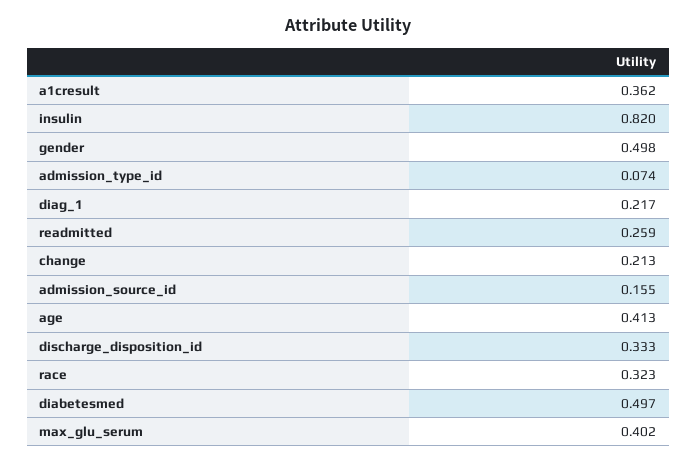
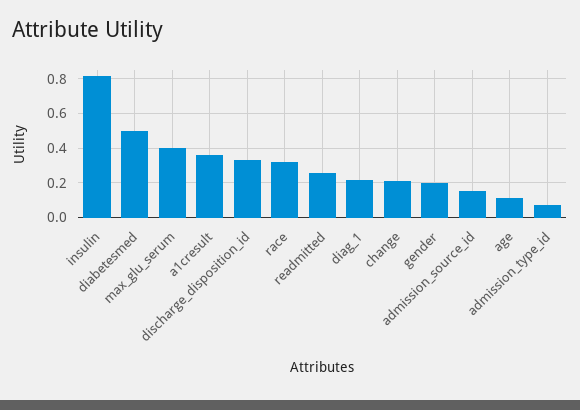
  {
    "a1cresult": 0.362,
    "insulin": 0.82,
-   "gender": 0.498,
+   "gender": 0.2,
    "admission_type_id": 0.074,
    "diag_1": 0.217,
    "readmitted": 0.259,
    "change": 0.213,
    "admission_source_id": 0.155,
-   "age": 0.413,
+   "age": 0.1,
    "discharge_disposition_id": 0.333,
    "race": 0.323,
    "diabetesmed": 0.497,
    "max_glu_serum": 0.402
  }

